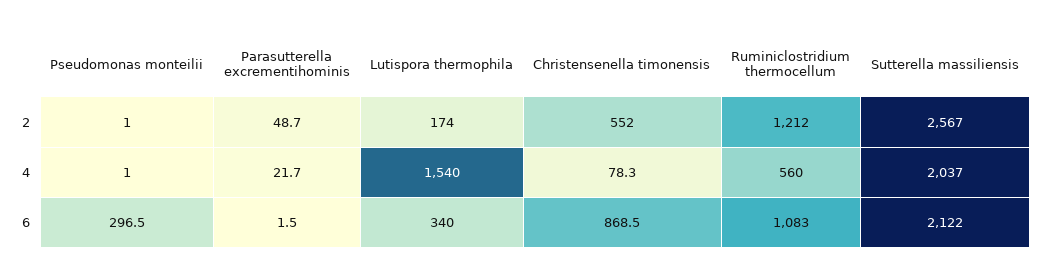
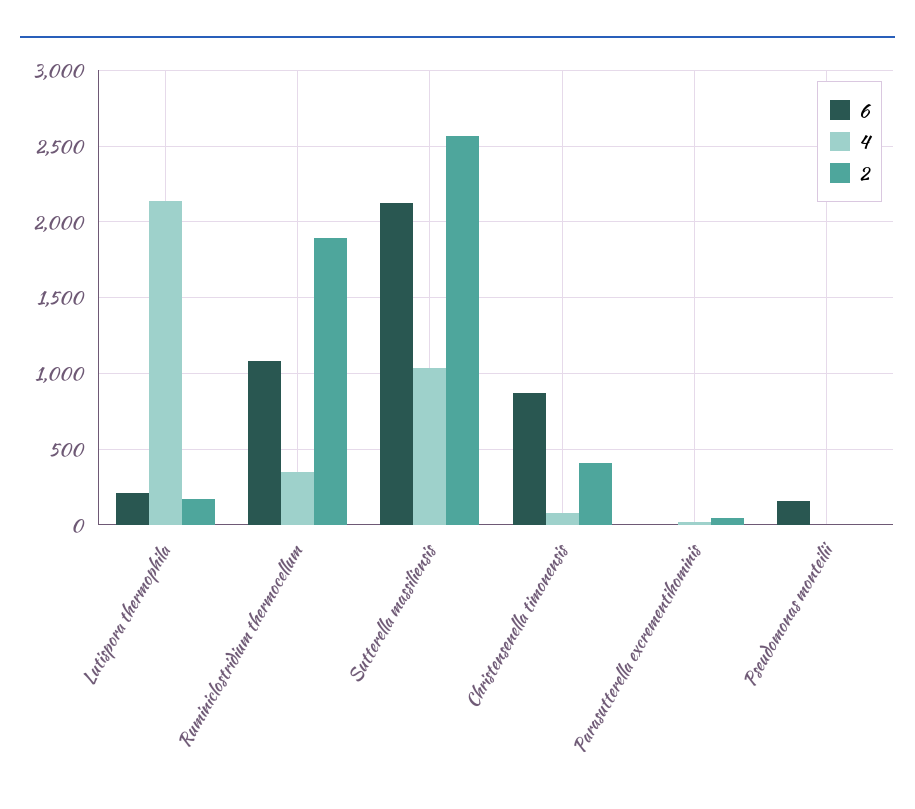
  {
    "2": {
      "Pseudomonas monteilii": 1,
      "Parasutterella excrementihominis": 48.7,
      "Lutispora thermophila": 174,
-     "Christensenella timonensis": 552,
+     "Christensenella timonensis": 400,
-     "Ruminiclostridium thermocellum": 1212,
+     "Ruminiclostridium thermocellum": 1900,
      "Sutterella massiliensis": 2567
    },
    "4": {
      "Pseudomonas monteilii": 1,
      "Parasutterella excrementihominis": 21.7,
-     "Lutispora thermophila": 1540,
+     "Lutispora thermophila": 2150,
      "Christensenella timonensis": 78.3,
-     "Ruminiclostridium thermocellum": 560,
+     "Ruminiclostridium thermocellum": 350,
-     "Sutterella massiliensis": 2037
+     "Sutterella massiliensis": 1050
    },
    "6": {
-     "Pseudomonas monteilii": 296.5,
+     "Pseudomonas monteilii": 150,
      "Parasutterella excrementihominis": 1.5,
-     "Lutispora thermophila": 340,
+     "Lutispora thermophila": 200,
      "Christensenella timonensis": 868.5,
      "Ruminiclostridium thermocellum": 1083,
      "Sutterella massiliensis": 2122
    }
  }

